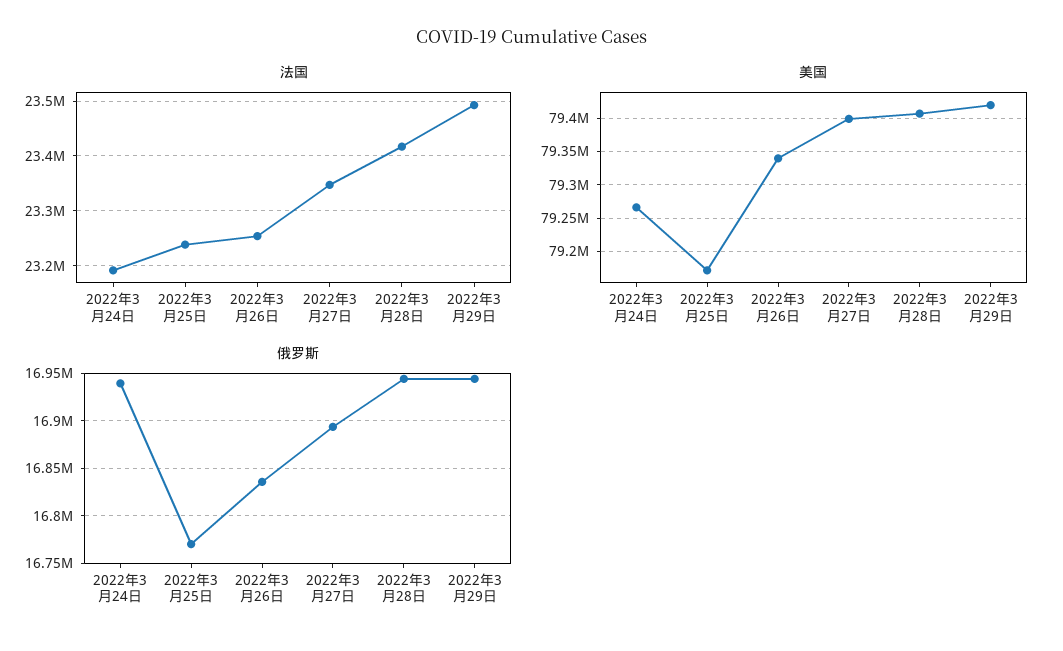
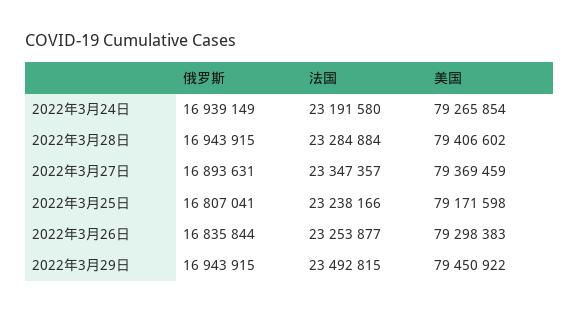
  {
    "法国": {
      "2022年3月24日": 23191580,
      "2022年3月25日": 23238166,
      "2022年3月26日": 23253877,
      "2022年3月27日": 23347357,
-     "2022年3月28日": 23420000,
+     "2022年3月28日": 23284884,
      "2022年3月29日": 23492815
    },
    "美国": {
      "2022年3月24日": 79265854,
      "2022年3月25日": 79171598,
-     "2022年3月26日": 79340000,
+     "2022年3月26日": 79298383,
-     "2022年3月27日": 79400000,
+     "2022年3月27日": 79369459,
      "2022年3月28日": 79406602,
-     "2022年3月29日": 79420000
+     "2022年3月29日": 79450922
    },
    "俄罗斯": {
      "2022年3月24日": 16939149,
-     "2022年3月25日": 16770000,
+     "2022年3月25日": 16807041,
      "2022年3月26日": 16835844,
      "2022年3月27日": 16893631,
      "2022年3月28日": 16943915,
      "2022年3月29日": 16943915
    }
  }

